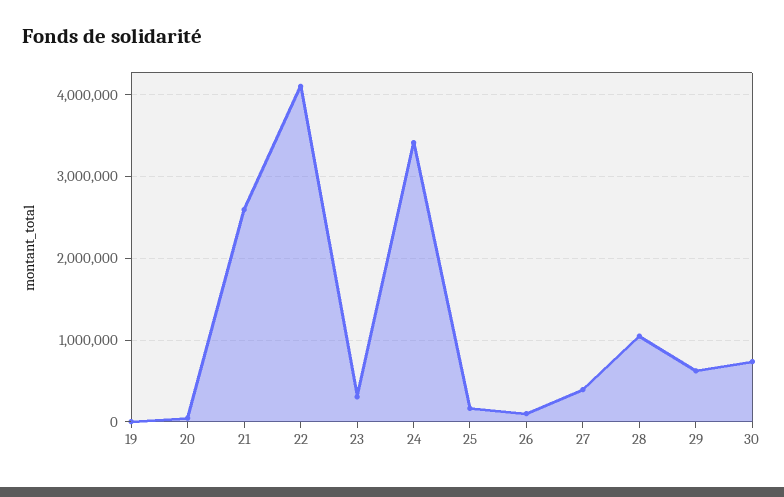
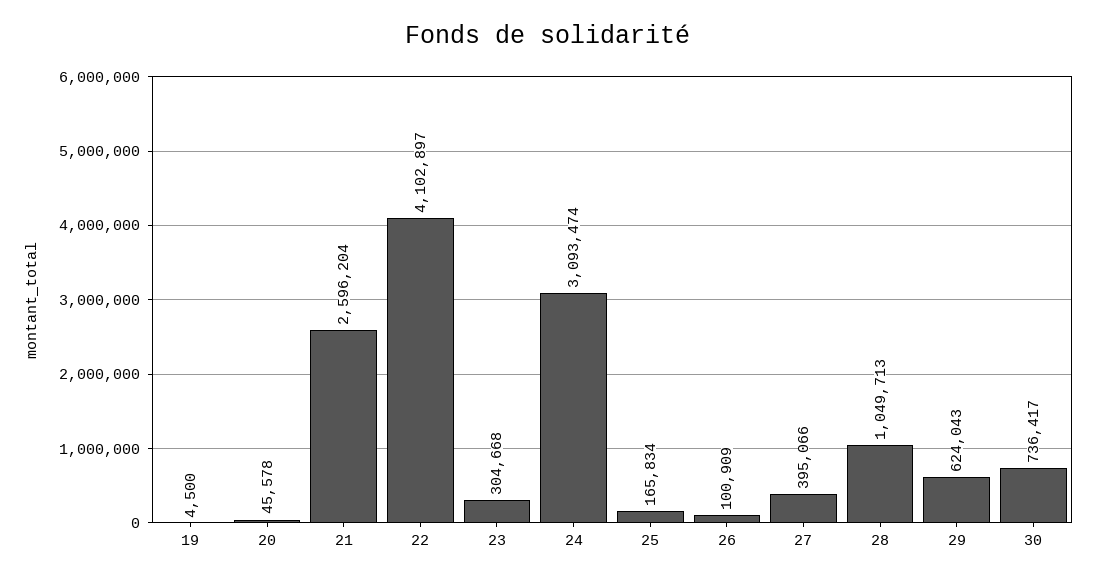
  {
    "19": 4500,
    "20": 45578,
    "21": 2596204,
    "22": 4102897,
    "23": 304668,
-   "24": 3400000,
+   "24": 3093474,
    "25": 165834,
    "26": 100909,
    "27": 395066,
    "28": 1049713,
    "29": 624043,
    "30": 736417
  }

